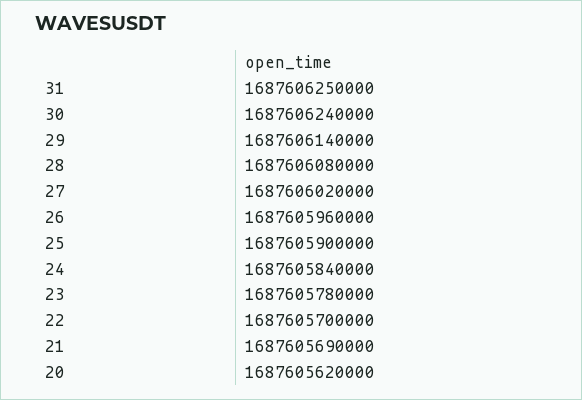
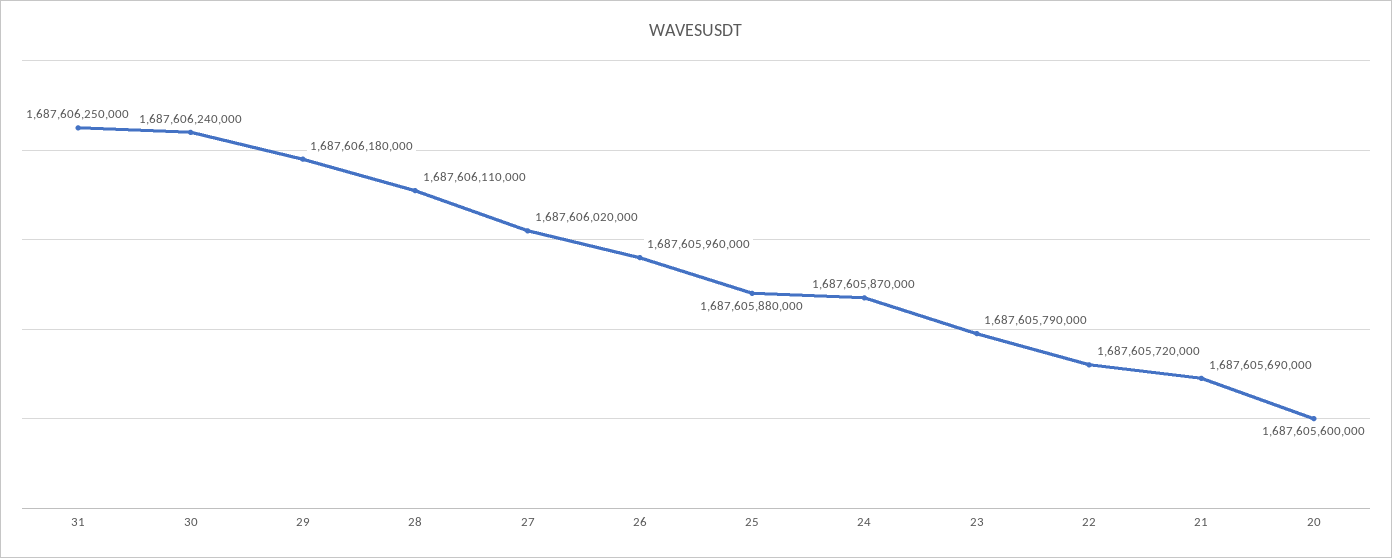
  {
    "31": 1687606250000,
    "30": 1687606240000,
-   "29": 1687606140000,
+   "29": 1687606180000,
-   "28": 1687606080000,
+   "28": 1687606110000,
    "27": 1687606020000,
    "26": 1687605960000,
-   "25": 1687605900000,
+   "25": 1687605880000,
-   "24": 1687605840000,
+   "24": 1687605870000,
-   "23": 1687605780000,
+   "23": 1687605790000,
-   "22": 1687605700000,
+   "22": 1687605720000,
    "21": 1687605690000,
-   "20": 1687605620000
+   "20": 1687605600000
  }

